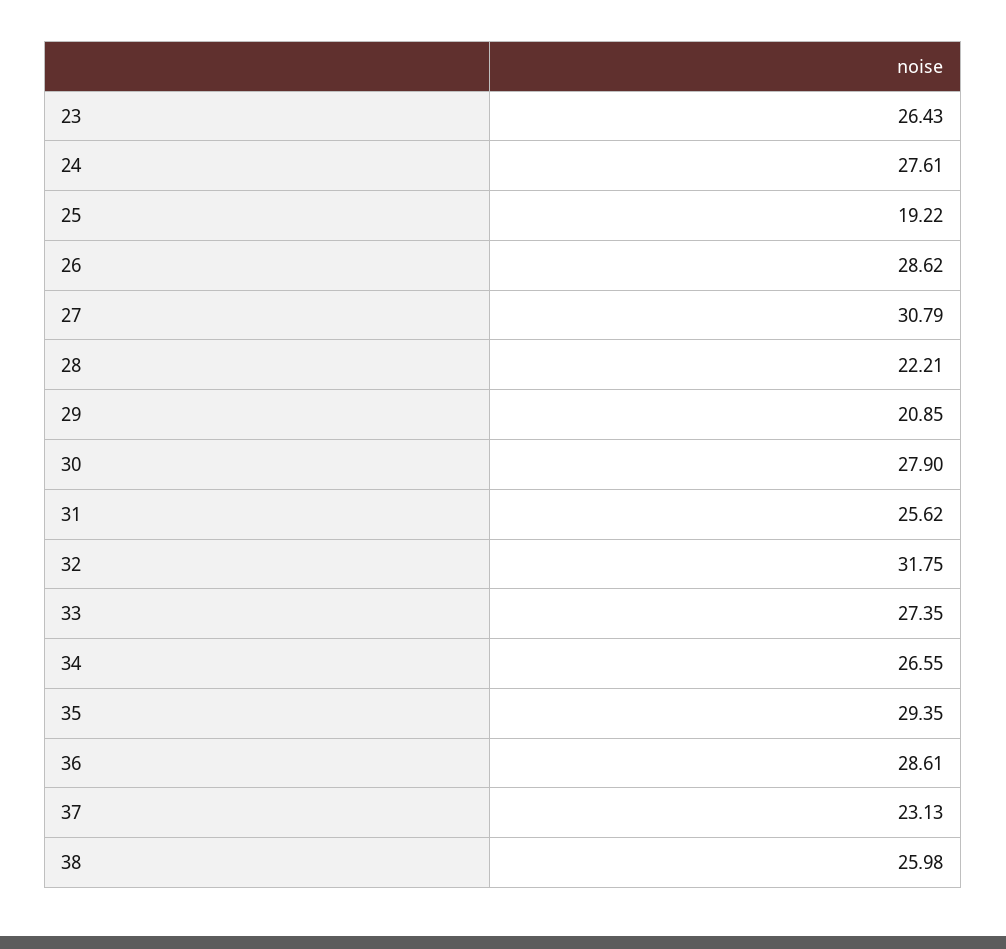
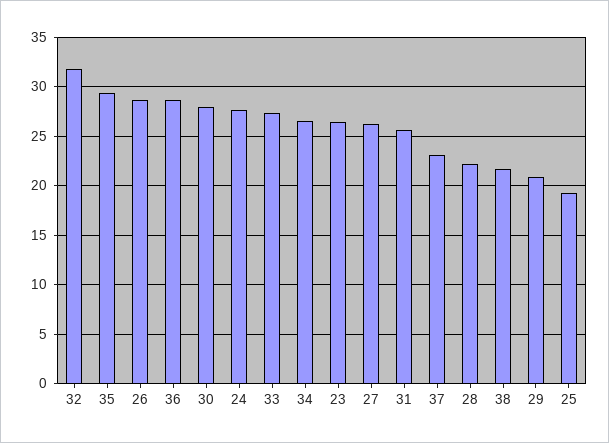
  {
    "23": 26.43,
    "24": 27.61,
    "25": 19.22,
    "26": 28.62,
-   "27": 30.79,
+   "27": 26,
    "28": 22.21,
    "29": 20.85,
    "30": 27.9,
    "31": 25.62,
    "32": 31.75,
    "33": 27.35,
    "34": 26.55,
    "35": 29.35,
    "36": 28.61,
    "37": 23.13,
-   "38": 25.98
+   "38": 22
  }

